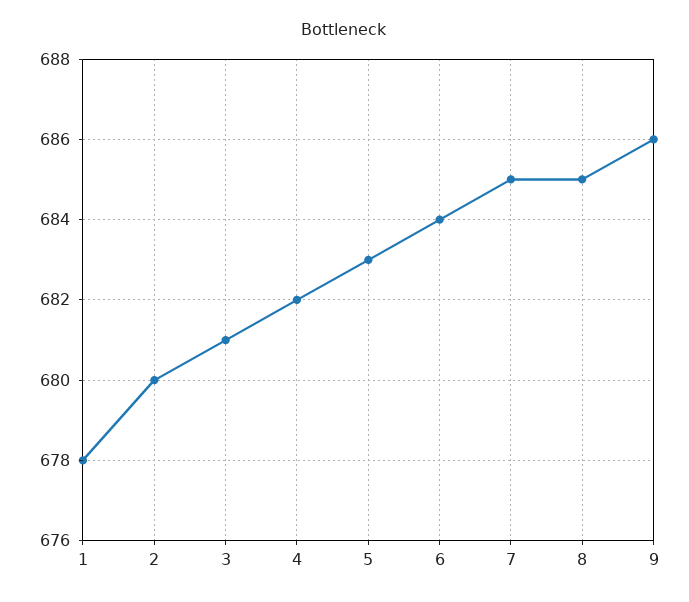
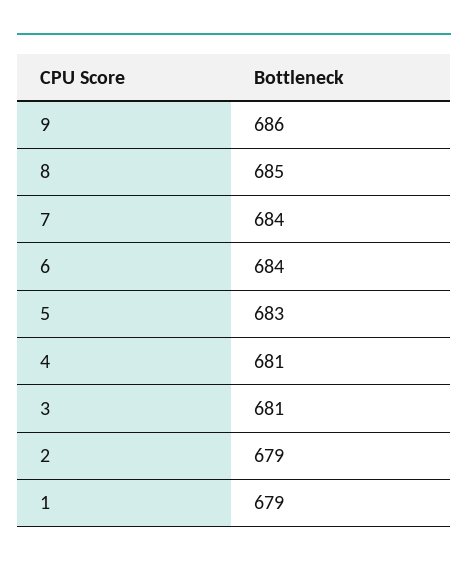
  {
-   "1": 678,
+   "1": 679,
-   "2": 680,
+   "2": 679,
    "3": 681,
-   "4": 682,
+   "4": 681,
    "5": 683,
    "6": 684,
-   "7": 685,
+   "7": 684,
    "8": 685,
    "9": 686
  }

